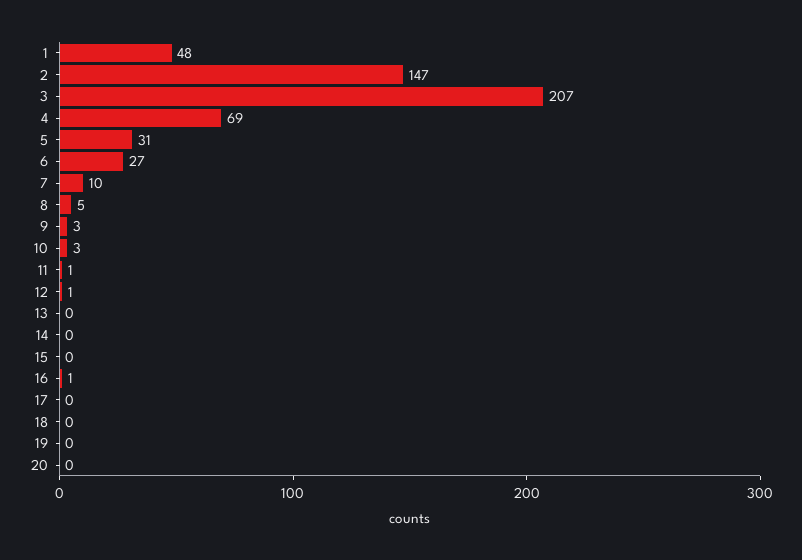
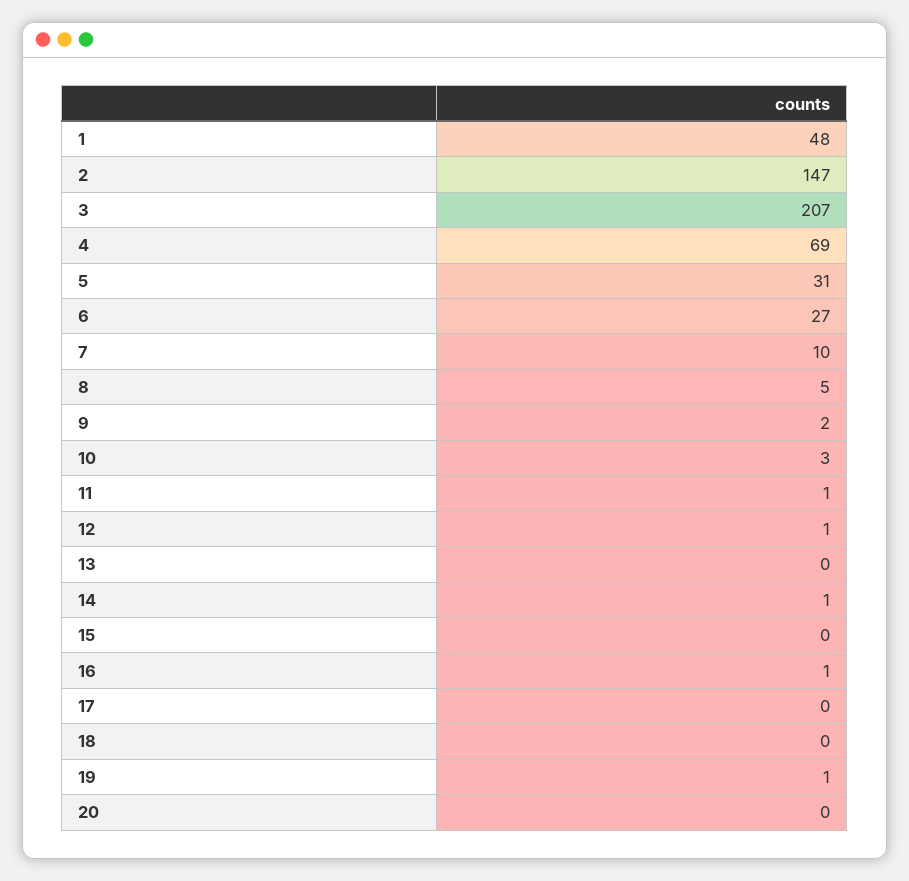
  {
    "1": 48,
    "2": 147,
    "3": 207,
    "4": 69,
    "5": 31,
    "6": 27,
    "7": 10,
    "8": 5,
-   "9": 3,
+   "9": 2,
    "10": 3,
    "11": 1,
    "12": 1,
    "13": 0,
-   "14": 0,
+   "14": 1,
    "15": 0,
    "16": 1,
    "17": 0,
    "18": 0,
-   "19": 0,
+   "19": 1,
    "20": 0
  }

